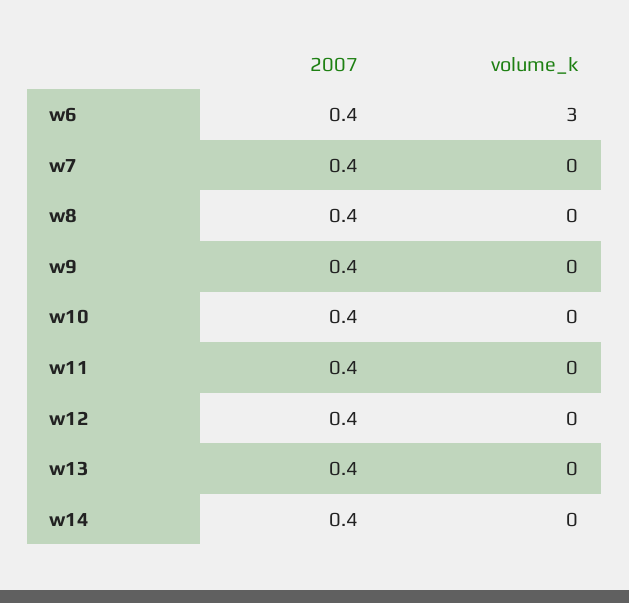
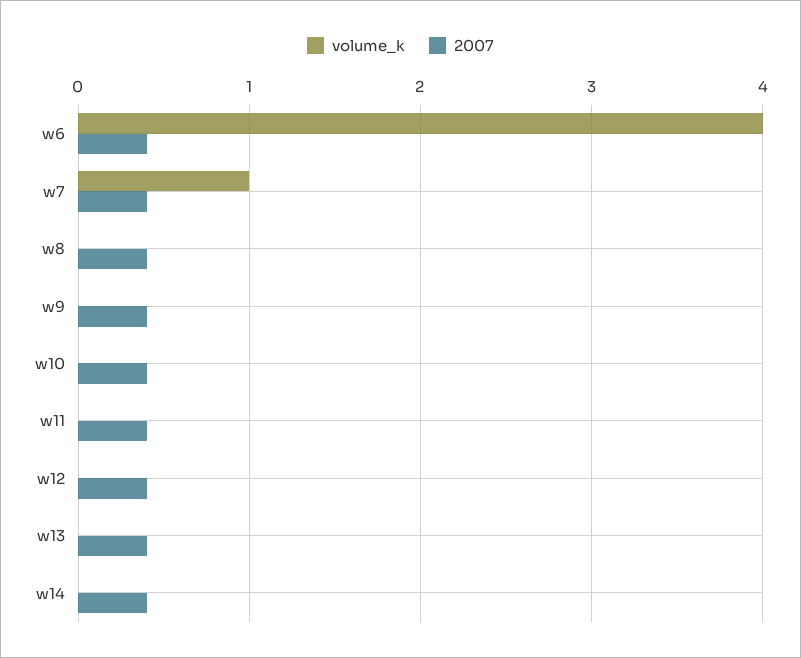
  {
    "2007": {
      "w6": 0.4,
      "w7": 0.4,
      "w8": 0.4,
      "w9": 0.4,
      "w10": 0.4,
      "w11": 0.4,
      "w12": 0.4,
      "w13": 0.4,
      "w14": 0.4
    },
    "volume_k": {
-     "w6": 3,
+     "w6": 4,
-     "w7": 0,
+     "w7": 1,
      "w8": 0,
      "w9": 0,
      "w10": 0,
      "w11": 0,
      "w12": 0,
      "w13": 0,
      "w14": 0
    }
  }

